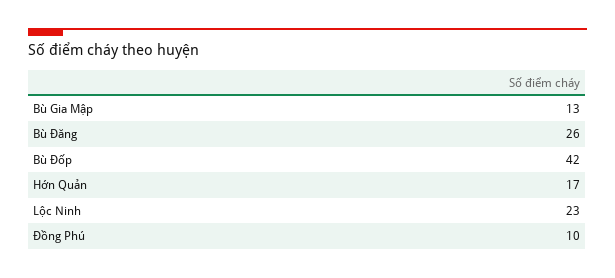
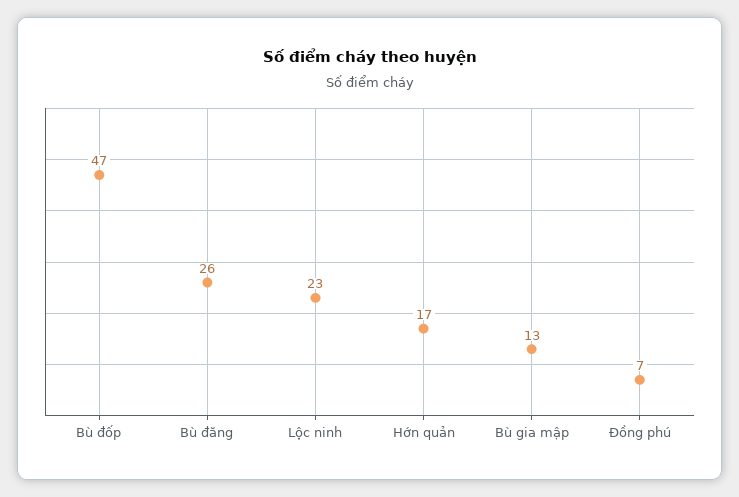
  {
    "Bù Gia Mập": 13,
    "Bù Đăng": 26,
-   "Bù Đốp": 42,
+   "Bù Đốp": 47,
    "Hớn Quản": 17,
    "Lộc Ninh": 23,
-   "Đồng Phú": 10
+   "Đồng Phú": 7
  }

